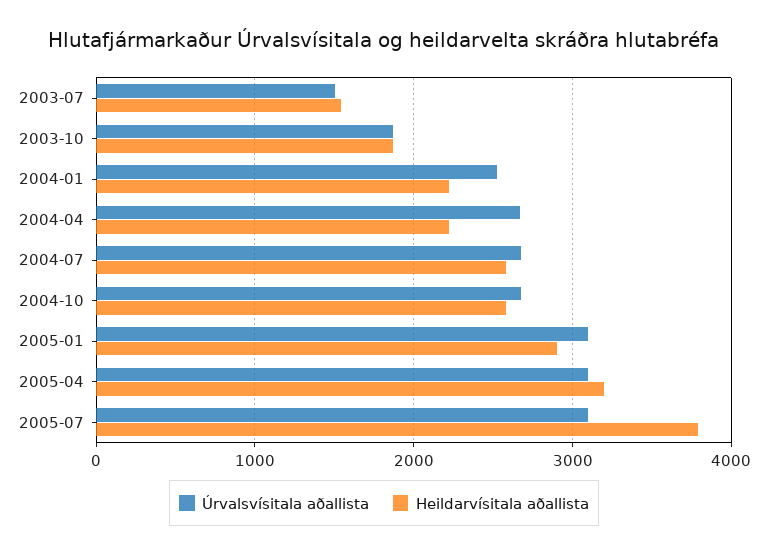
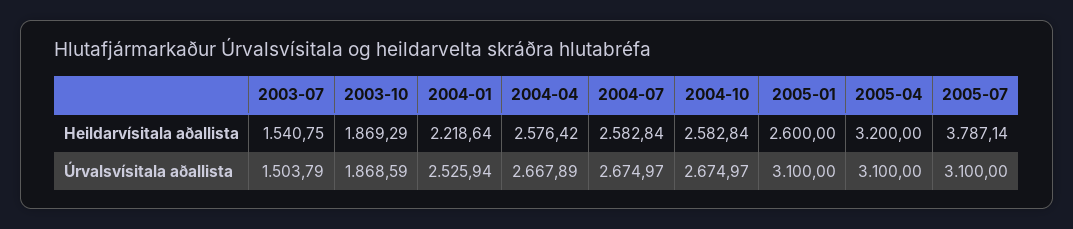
  {
    "Úrvalsvísitala aðallista": {
      "2003-07": 1503.79,
      "2003-10": 1868.59,
      "2004-01": 2525.94,
      "2004-04": 2667.89,
      "2004-07": 2674.97,
      "2004-10": 2674.97,
      "2005-01": 3100,
      "2005-04": 3100,
      "2005-07": 3100
    },
    "Heildarvísitala aðallista": {
      "2003-07": 1540.75,
      "2003-10": 1869.29,
      "2004-01": 2218.64,
-     "2004-04": 2200,
+     "2004-04": 2576.42,
      "2004-07": 2582.84,
      "2004-10": 2582.84,
-     "2005-01": 2900,
+     "2005-01": 2600,
      "2005-04": 3200,
      "2005-07": 3787.14
    }
  }

